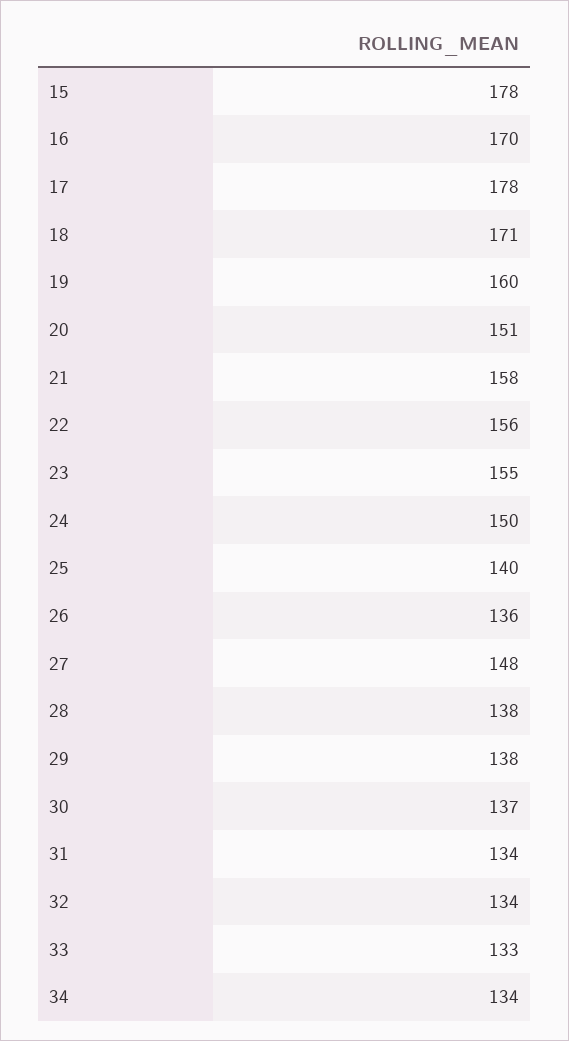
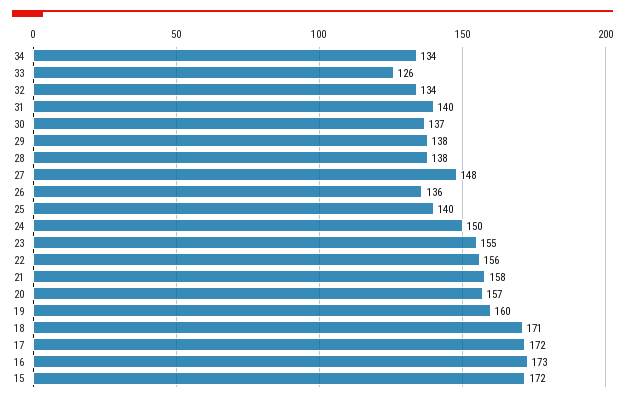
  {
-   "15": 178,
+   "15": 172,
-   "16": 170,
+   "16": 173,
-   "17": 178,
+   "17": 172,
    "18": 171,
    "19": 160,
-   "20": 151,
+   "20": 157,
    "21": 158,
    "22": 156,
    "23": 155,
    "24": 150,
    "25": 140,
    "26": 136,
    "27": 148,
    "28": 138,
    "29": 138,
    "30": 137,
-   "31": 134,
+   "31": 140,
    "32": 134,
-   "33": 133,
+   "33": 126,
    "34": 134
  }

